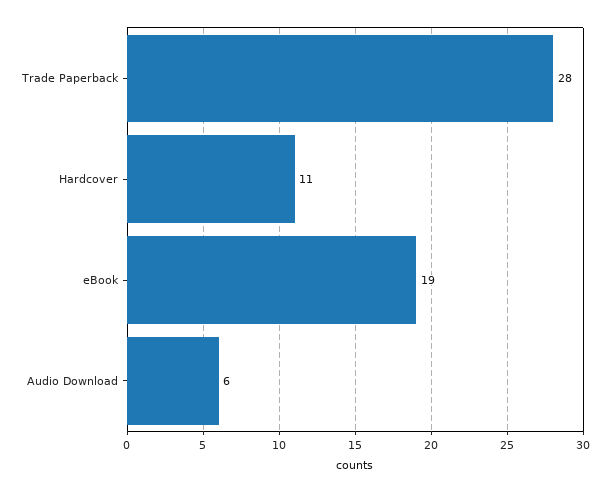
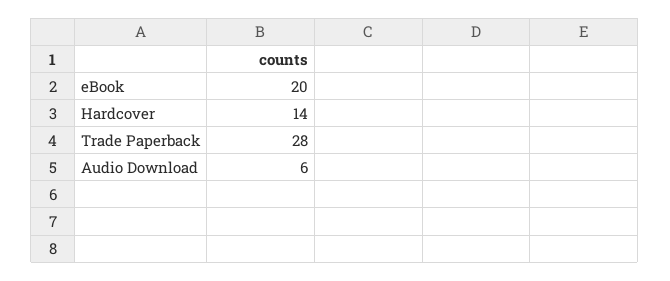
  {
    "Trade Paperback": 28,
-   "Hardcover": 11,
+   "Hardcover": 14,
-   "eBook": 19,
+   "eBook": 20,
    "Audio Download": 6
  }

